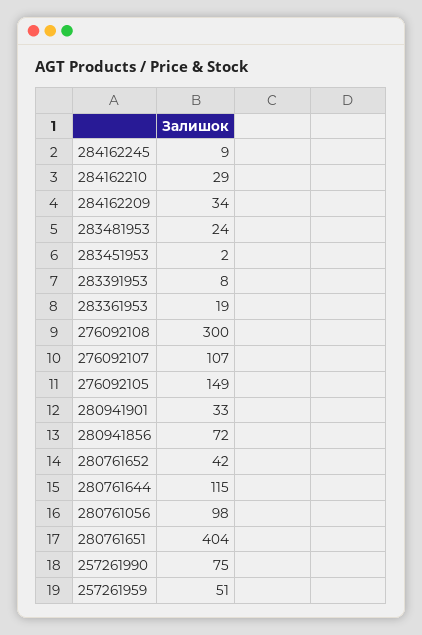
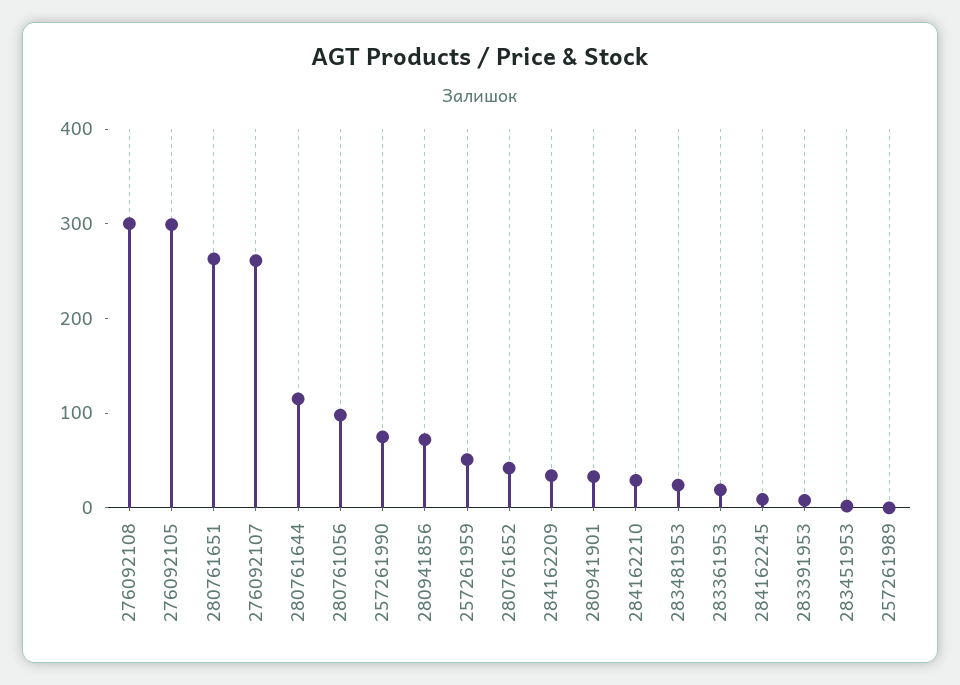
  {
    "284162245": 9,
    "284162210": 29,
    "284162209": 34,
    "283481953": 24,
    "283451953": 2,
    "283391953": 8,
    "283361953": 19,
    "276092108": 300,
-   "276092107": 107,
+   "276092107": 260,
-   "276092105": 149,
+   "276092105": 300,
    "280941901": 33,
    "280941856": 72,
    "280761652": 42,
    "280761644": 115,
    "280761056": 98,
-   "280761651": 404,
+   "280761651": 260,
    "257261990": 75,
-   "257261959": 51
+   "257261959": 51,
+   "257261989": 0
  }

